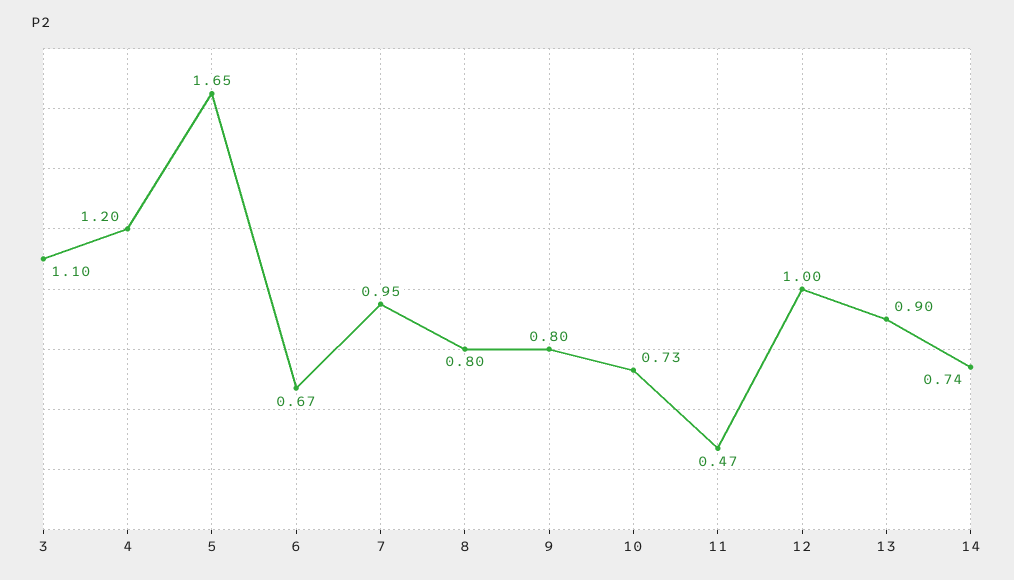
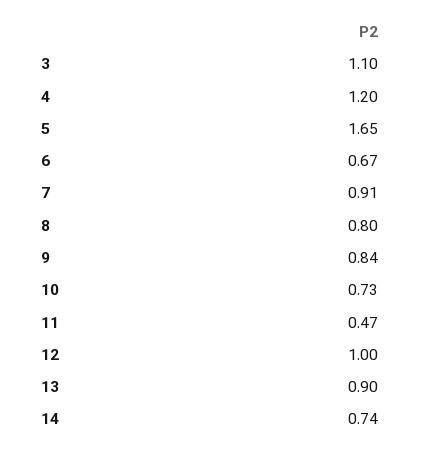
  {
    "3": 1.1,
    "4": 1.2,
    "5": 1.65,
    "6": 0.67,
-   "7": 0.95,
+   "7": 0.91,
    "8": 0.8,
-   "9": 0.8,
+   "9": 0.84,
    "10": 0.73,
    "11": 0.47,
    "12": 1,
    "13": 0.9,
    "14": 0.74
  }

